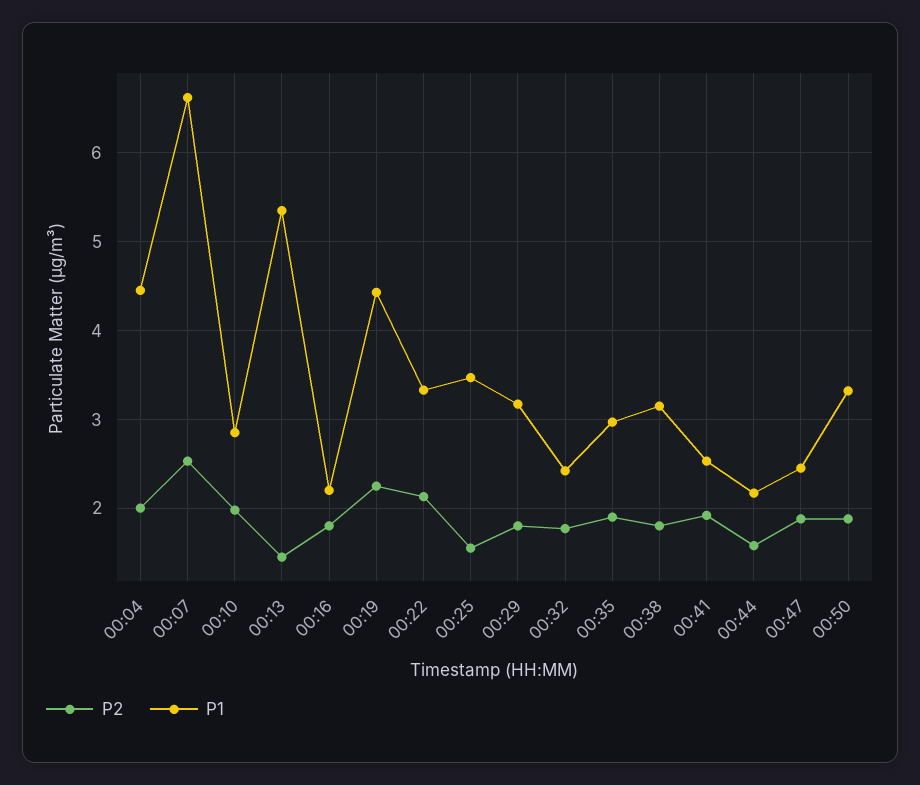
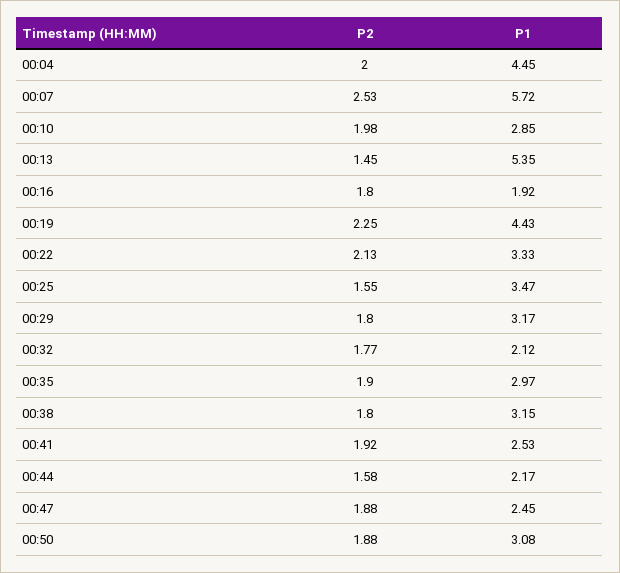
  {
    "P2": {
      "00:04": 2,
      "00:07": 2.53,
      "00:10": 1.98,
      "00:13": 1.45,
      "00:16": 1.8,
      "00:19": 2.25,
      "00:22": 2.13,
      "00:25": 1.55,
      "00:29": 1.8,
      "00:32": 1.77,
      "00:35": 1.9,
      "00:38": 1.8,
      "00:41": 1.92,
      "00:44": 1.58,
      "00:47": 1.88,
      "00:50": 1.88
    },
    "P1": {
      "00:04": 4.45,
-     "00:07": 6.6,
+     "00:07": 5.72,
      "00:10": 2.85,
      "00:13": 5.35,
-     "00:16": 2.2,
+     "00:16": 1.92,
      "00:19": 4.43,
      "00:22": 3.33,
      "00:25": 3.47,
      "00:29": 3.17,
-     "00:32": 2.4,
+     "00:32": 2.12,
      "00:35": 2.97,
      "00:38": 3.15,
      "00:41": 2.53,
      "00:44": 2.17,
      "00:47": 2.45,
-     "00:50": 3.3
+     "00:50": 3.08
    }
  }

